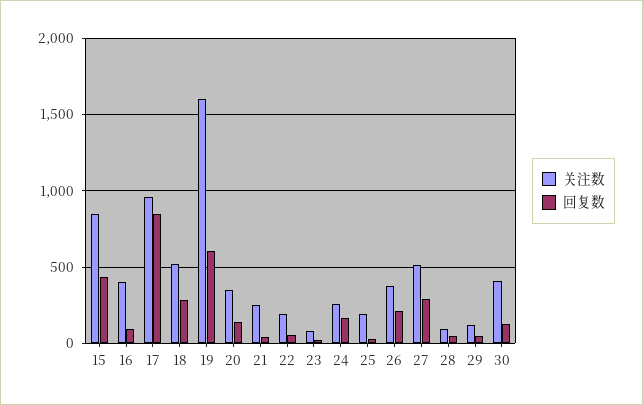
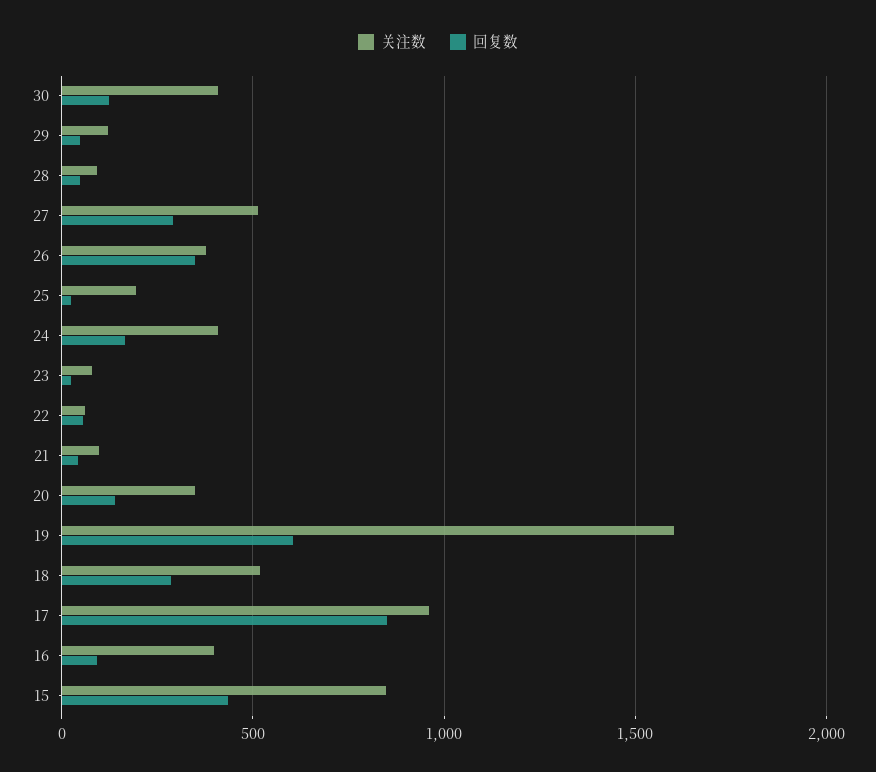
  {
    "关注数": {
      "15": 850,
      "16": 400,
      "17": 950,
      "18": 500,
      "19": 1600,
      "20": 350,
-     "21": 250,
+     "21": 100,
-     "22": 200,
+     "22": 50,
      "23": 100,
-     "24": 250,
+     "24": 400,
      "25": 200,
      "26": 400,
      "27": 500,
      "28": 100,
      "29": 100,
      "30": 400
    },
    "回复数": {
      "15": 450,
      "16": 100,
      "17": 850,
      "18": 300,
      "19": 600,
      "20": 150,
      "21": 50,
      "22": 50,
      "23": 0,
      "24": 150,
      "25": 50,
-     "26": 200,
+     "26": 350,
      "27": 300,
      "28": 50,
      "29": 50,
      "30": 150
    }
  }

